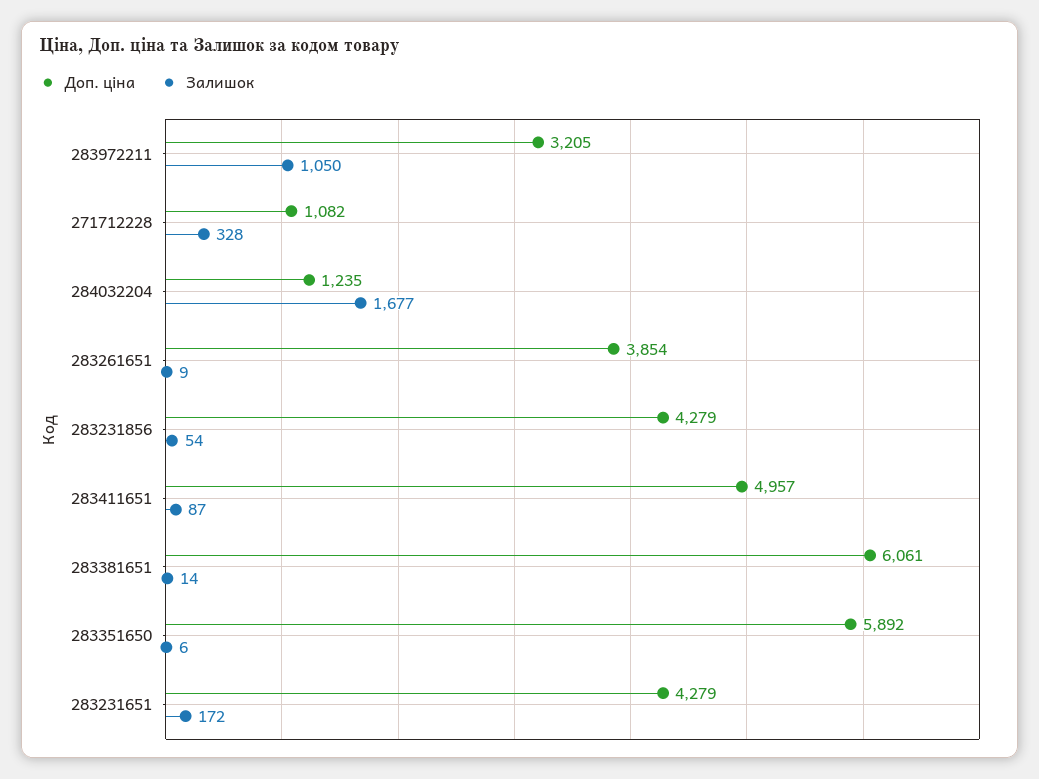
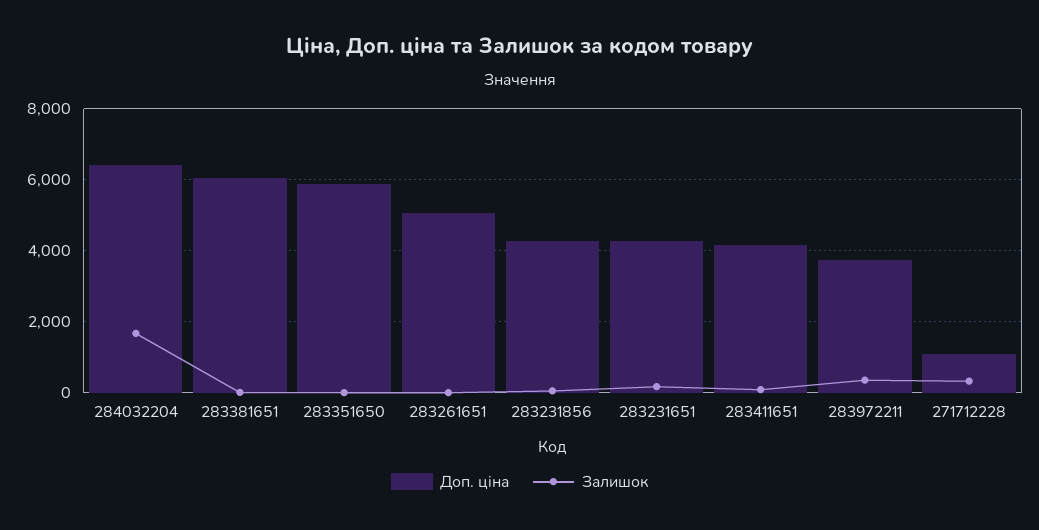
  {
    "Доп. ціна": {
-     "283972211": 3205,
+     "283972211": 3800,
      "271712228": 1082,
-     "284032204": 1235,
+     "284032204": 6400,
-     "283261651": 3854,
+     "283261651": 5000,
      "283231856": 4279,
-     "283411651": 4957,
+     "283411651": 4200,
      "283381651": 6061,
      "283351650": 5892,
      "283231651": 4279
    },
    "Залишок": {
-     "283972211": 1050,
+     "283972211": 400,
      "271712228": 328,
      "284032204": 1677,
      "283261651": 9,
      "283231856": 54,
      "283411651": 87,
      "283381651": 14,
      "283351650": 6,
      "283231651": 172
    }
  }

